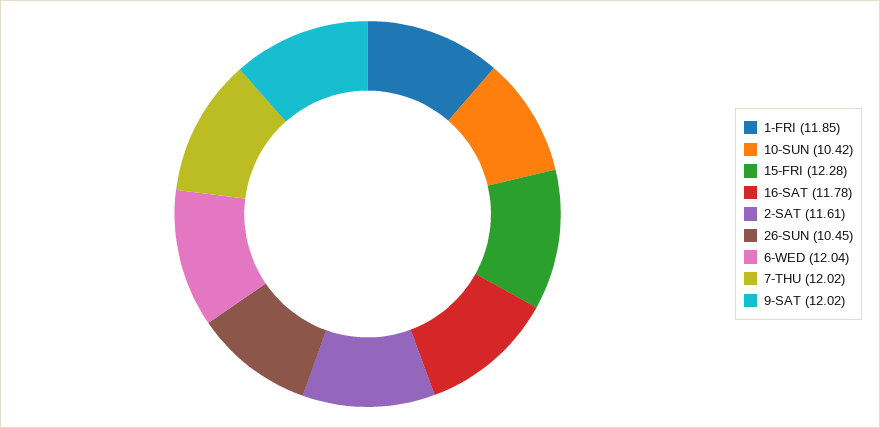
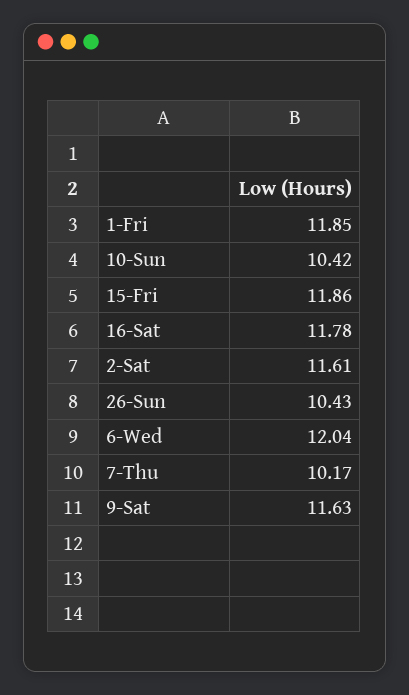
  {
    "1-FRI": 11.85,
    "10-SUN": 10.42,
-   "15-FRI": 12.28,
+   "15-FRI": 11.86,
    "16-SAT": 11.78,
    "2-SAT": 11.61,
-   "26-SUN": 10.45,
+   "26-SUN": 10.43,
    "6-WED": 12.04,
-   "7-THU": 12.02,
+   "7-THU": 10.17,
-   "9-SAT": 12.02
+   "9-SAT": 11.63
  }

